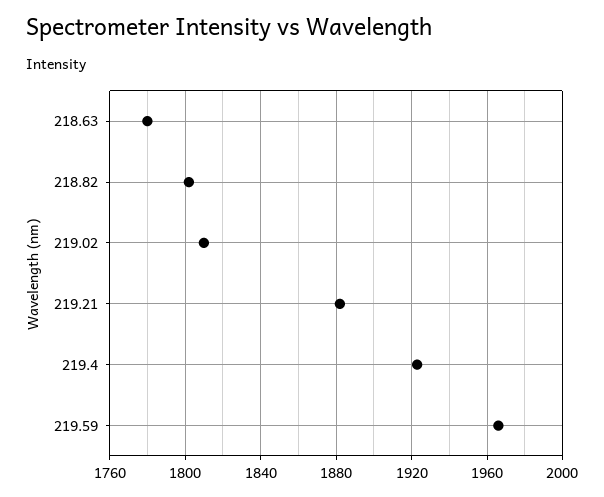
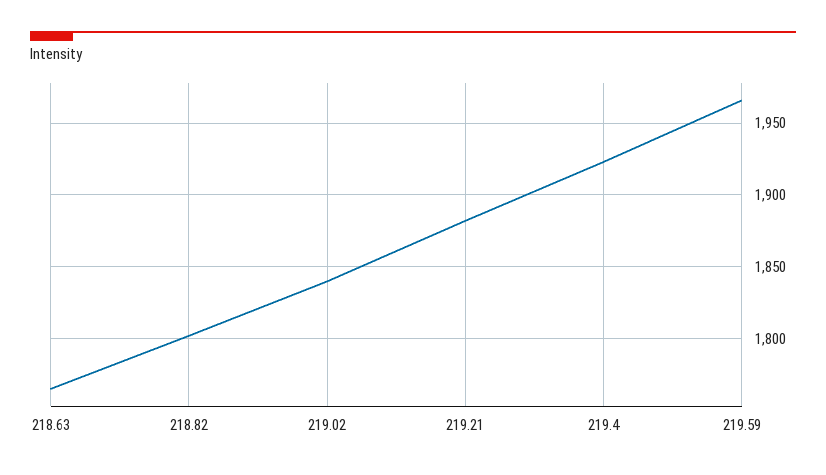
  {
-   "218.63": 1780,
+   "218.63": 1765,
    "218.82": 1800,
-   "219.02": 1810,
+   "219.02": 1840,
    "219.21": 1880,
    "219.4": 1925,
    "219.59": 1965
  }

